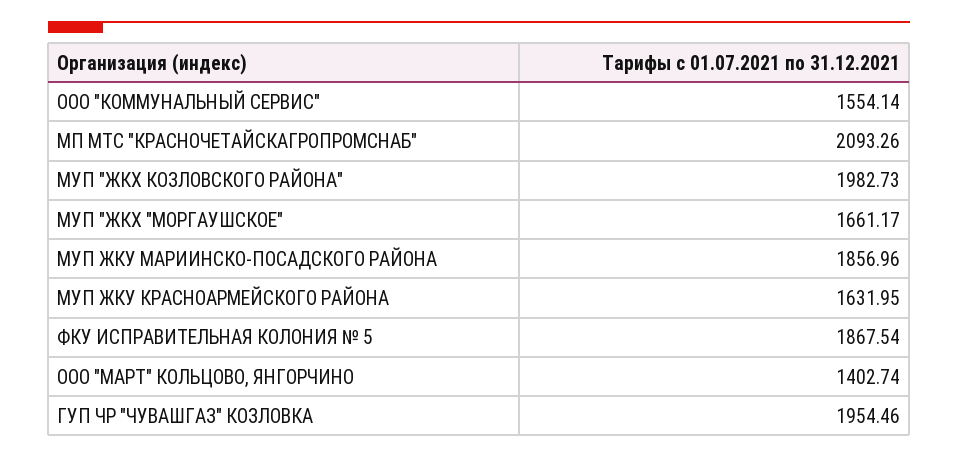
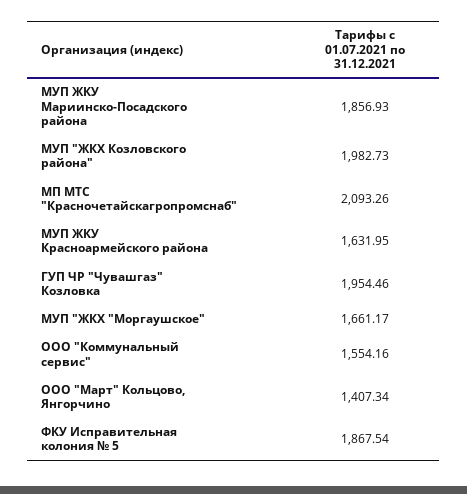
  {
-   "ООО \"КОММУНАЛЬНЫЙ СЕРВИС\"": 1554.14,
+   "ООО \"КОММУНАЛЬНЫЙ СЕРВИС\"": 1554.16,
    "МП МТС \"КРАСНОЧЕТАЙСКАГРОПРОМСНАБ\"": 2093.26,
    "МУП \"ЖКХ КОЗЛОВСКОГО РАЙОНА\"": 1982.73,
    "МУП \"ЖКХ \"МОРГАУШСКОЕ\"": 1661.17,
-   "МУП ЖКУ МАРИИНСКО-ПОСАДСКОГО РАЙОНА": 1856.96,
+   "МУП ЖКУ МАРИИНСКО-ПОСАДСКОГО РАЙОНА": 1856.93,
    "МУП ЖКУ КРАСНОАРМЕЙСКОГО РАЙОНА": 1631.95,
    "ФКУ ИСПРАВИТЕЛЬНАЯ КОЛОНИЯ № 5": 1867.54,
-   "ООО \"МАРТ\" КОЛЬЦОВО, ЯНГОРЧИНО": 1402.74,
+   "ООО \"МАРТ\" КОЛЬЦОВО, ЯНГОРЧИНО": 1407.34,
    "ГУП ЧР \"ЧУВАШГАЗ\" КОЗЛОВКА": 1954.46
  }

